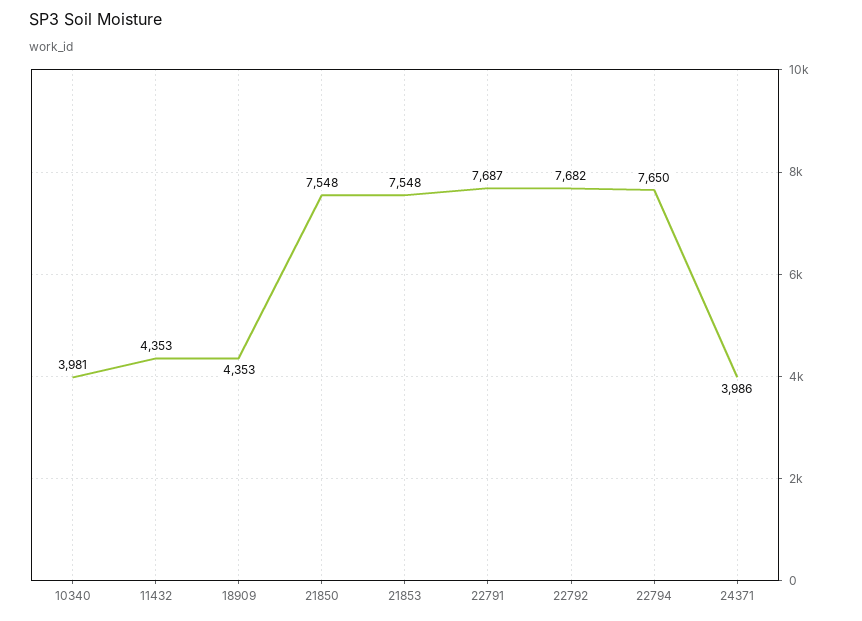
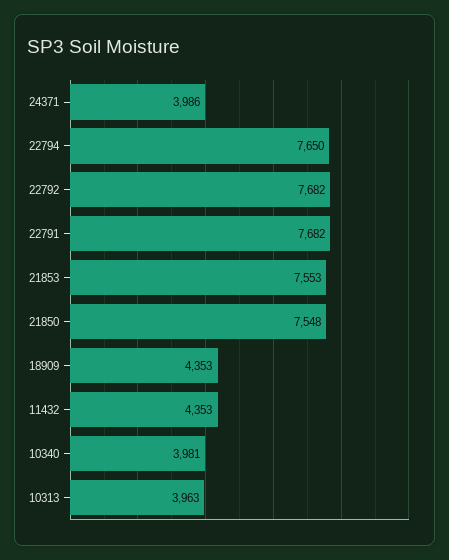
  {
    "10340": 3981,
    "11432": 4353,
    "18909": 4353,
    "21850": 7548,
-   "21853": 7548,
+   "21853": 7553,
-   "22791": 7687,
+   "22791": 7682,
    "22792": 7682,
    "22794": 7650,
-   "24371": 3986
+   "24371": 3986,
+   "10313": 3963
  }

